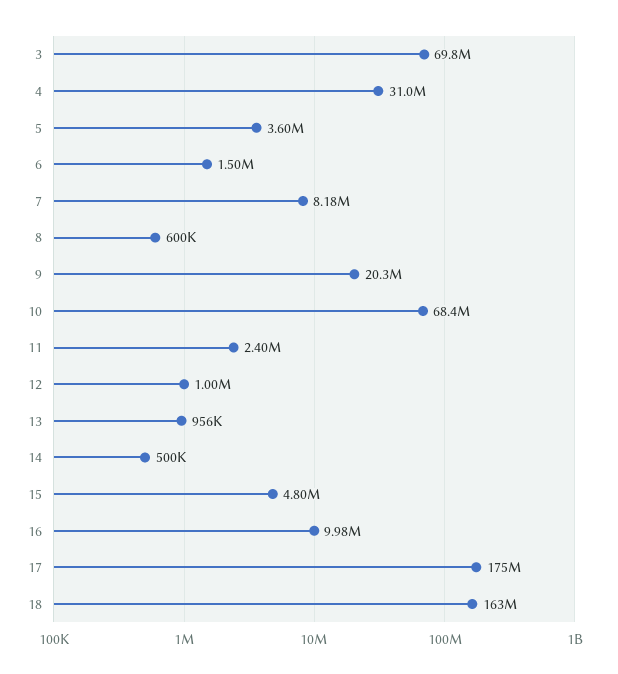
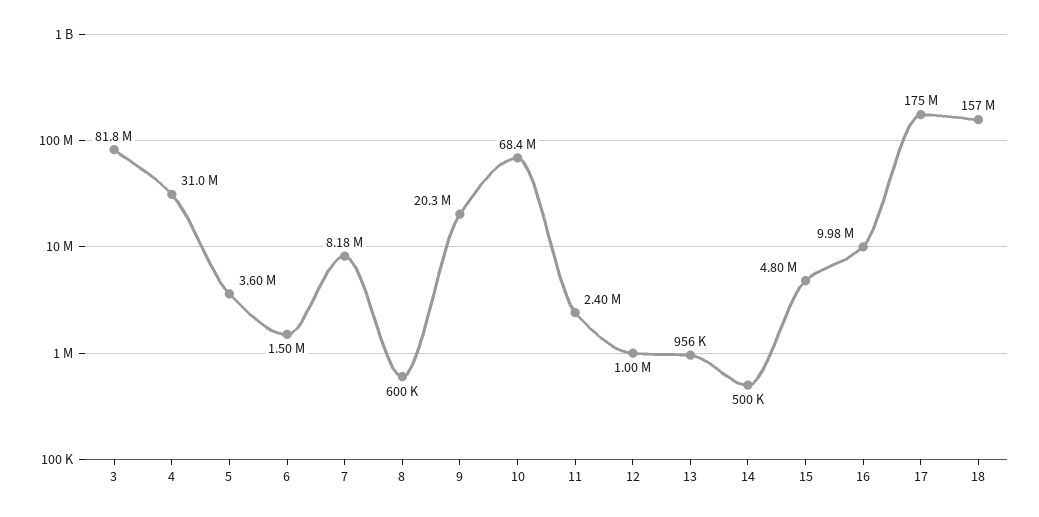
  {
-   "3": 69800000,
+   "3": 81800000,
    "4": 31000000,
    "5": 3600000,
    "6": 1500000,
    "7": 8180000,
    "8": 600000,
    "9": 20300000,
    "10": 68400000,
    "11": 2400000,
    "12": 1000000,
    "13": 956000,
    "14": 500000,
    "15": 4800000,
    "16": 9980000,
    "17": 175000000,
-   "18": 163000000
+   "18": 157000000
  }

